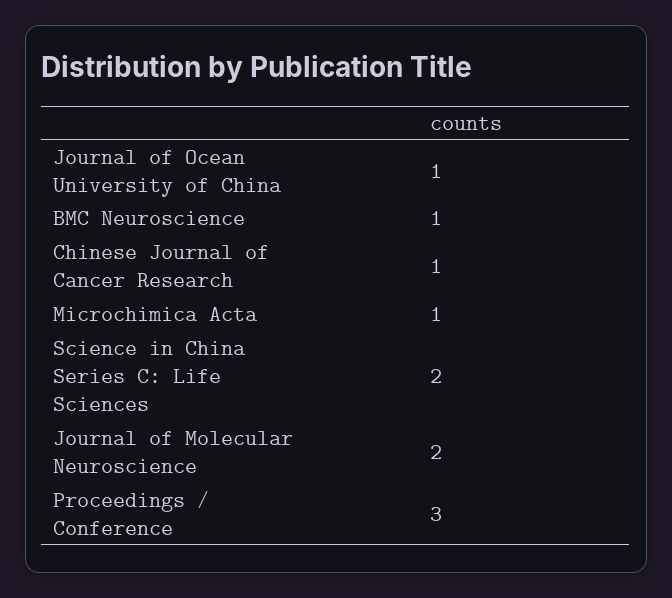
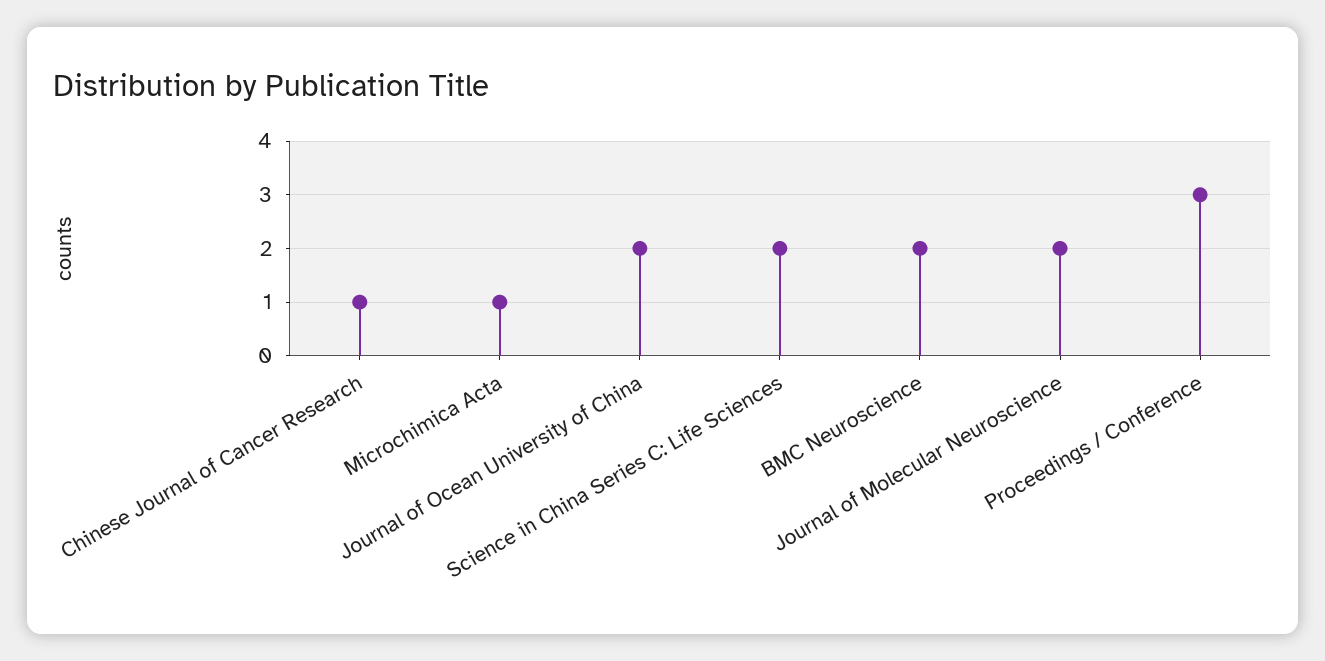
  {
-   "Journal of Ocean University of China": 1,
+   "Journal of Ocean University of China": 2,
-   "BMC Neuroscience": 1,
+   "BMC Neuroscience": 2,
    "Chinese Journal of Cancer Research": 1,
    "Microchimica Acta": 1,
    "Science in China Series C: Life Sciences": 2,
    "Journal of Molecular Neuroscience": 2,
    "Proceedings / Conference": 3
  }

